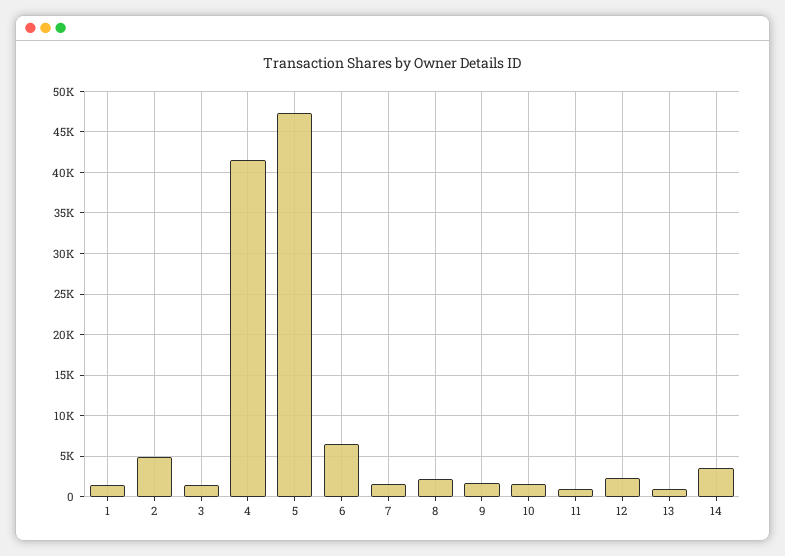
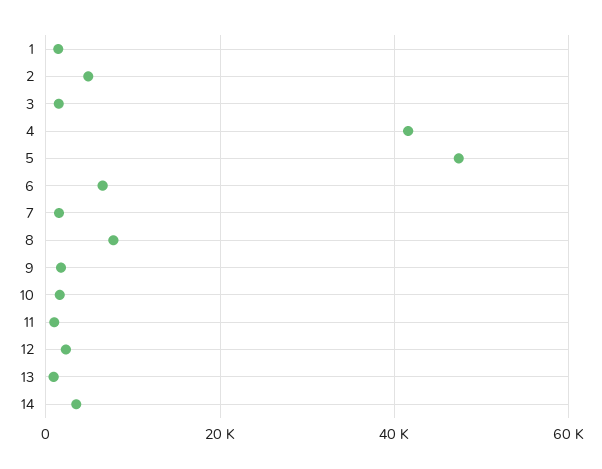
  {
    "1": 1000,
    "2": 5000,
    "3": 1000,
    "4": 42000,
    "5": 47000,
    "6": 7000,
    "7": 2000,
-   "8": 2000,
+   "8": 8000,
    "9": 2000,
    "10": 2000,
    "11": 1000,
    "12": 2000,
    "13": 1000,
    "14": 4000
  }

